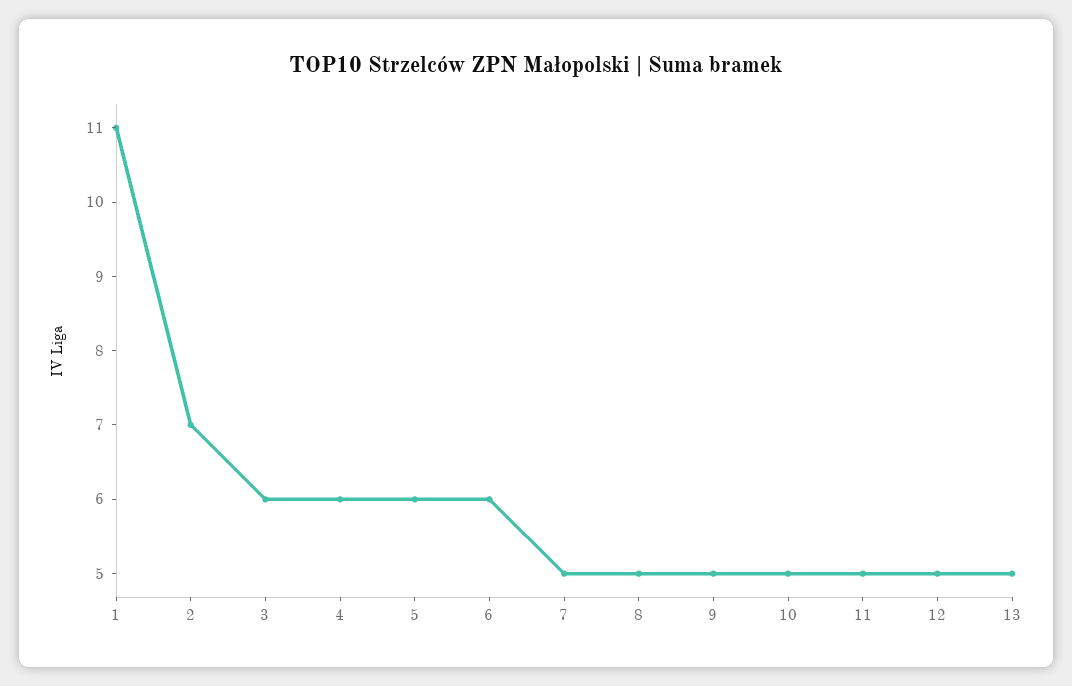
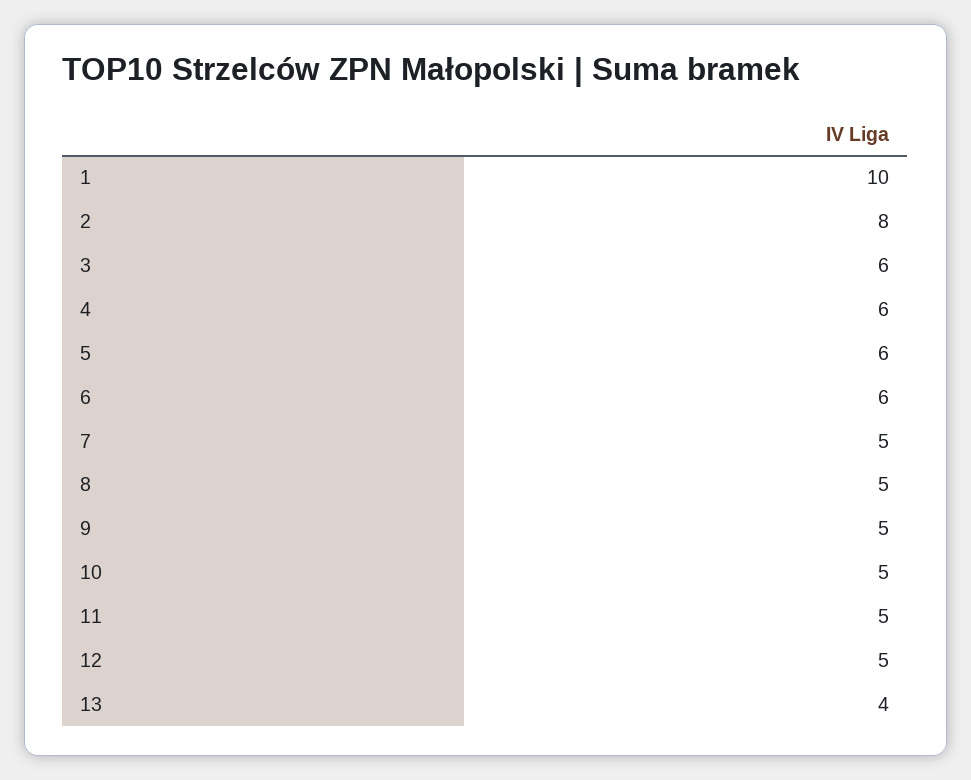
  {
-   "1": 11,
+   "1": 10,
-   "2": 7,
+   "2": 8,
    "3": 6,
    "4": 6,
    "5": 6,
    "6": 6,
    "7": 5,
    "8": 5,
    "9": 5,
    "10": 5,
    "11": 5,
    "12": 5,
-   "13": 5
+   "13": 4
  }

